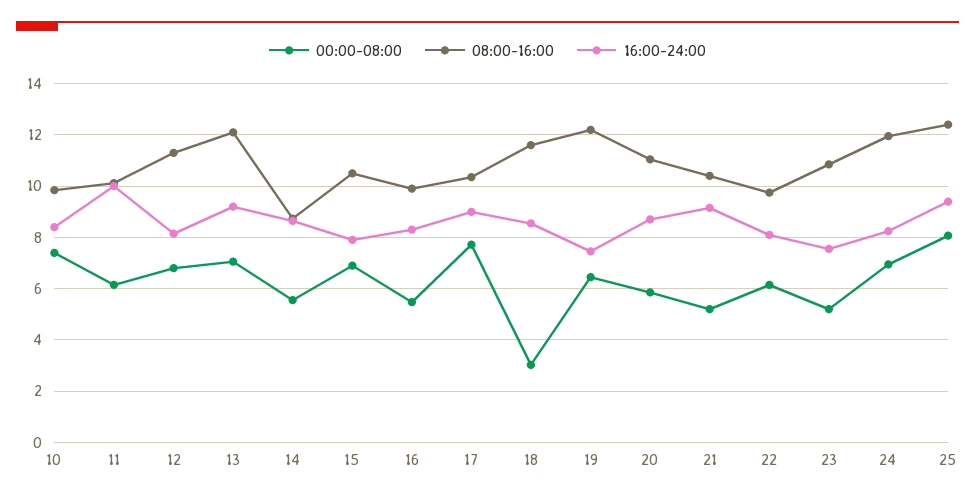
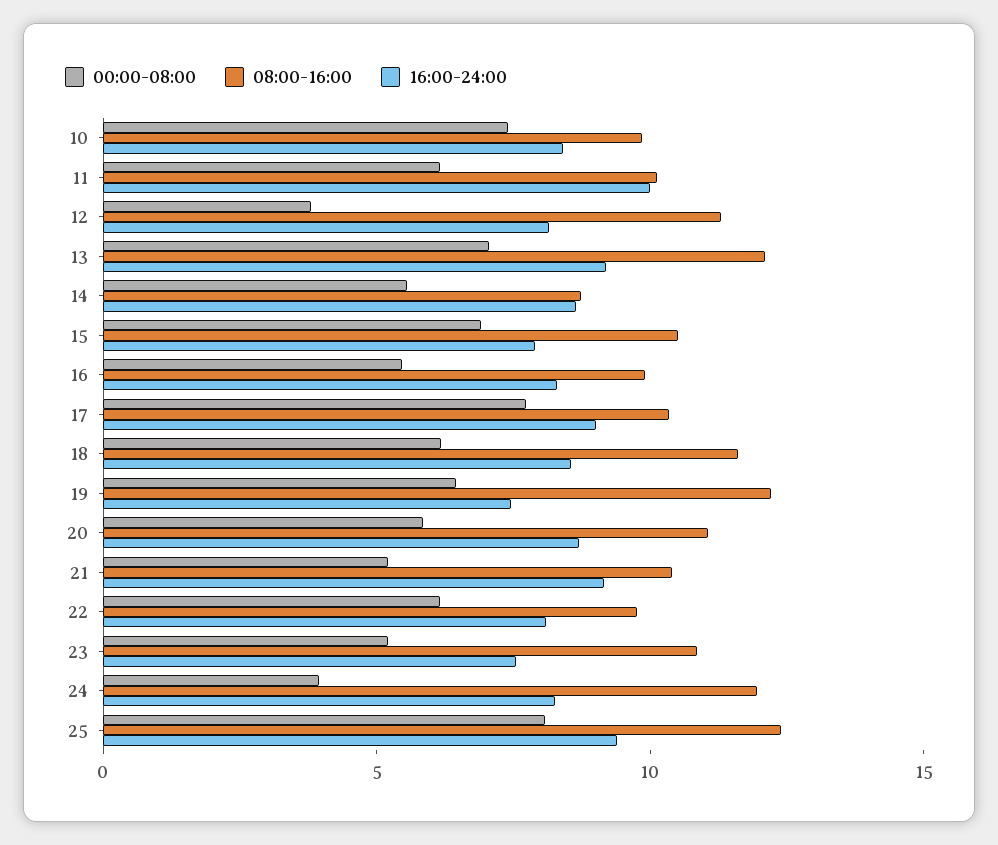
  {
    "00:00-08:00": {
      "10": 7.5,
      "11": 6.25,
-     "12": 6.75,
+     "12": 4,
      "13": 7,
      "14": 5.5,
      "15": 7,
      "16": 5.5,
      "17": 7.75,
-     "18": 3,
+     "18": 6,
      "19": 6.5,
      "20": 5.75,
      "21": 5.25,
      "22": 6.25,
      "23": 5.25,
-     "24": 7,
+     "24": 4,
      "25": 8
    },
    "08:00-16:00": {
      "10": 9.75,
      "11": 10,
      "12": 11.25,
      "13": 12,
      "14": 8.75,
      "15": 10.5,
      "16": 10,
      "17": 10.25,
      "18": 11.5,
      "19": 12.25,
      "20": 11,
      "21": 10.5,
      "22": 9.75,
      "23": 10.75,
      "24": 12,
      "25": 12.5
    },
    "16:00-24:00": {
      "10": 8.5,
      "11": 10,
      "12": 8.25,
      "13": 9.25,
      "14": 8.75,
      "15": 8,
      "16": 8.25,
      "17": 9,
      "18": 8.5,
      "19": 7.5,
      "20": 8.75,
      "21": 9.25,
      "22": 8,
      "23": 7.5,
      "24": 8.25,
      "25": 9.5
    }
  }

